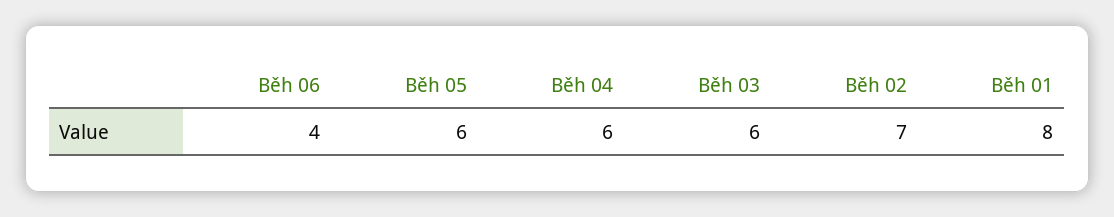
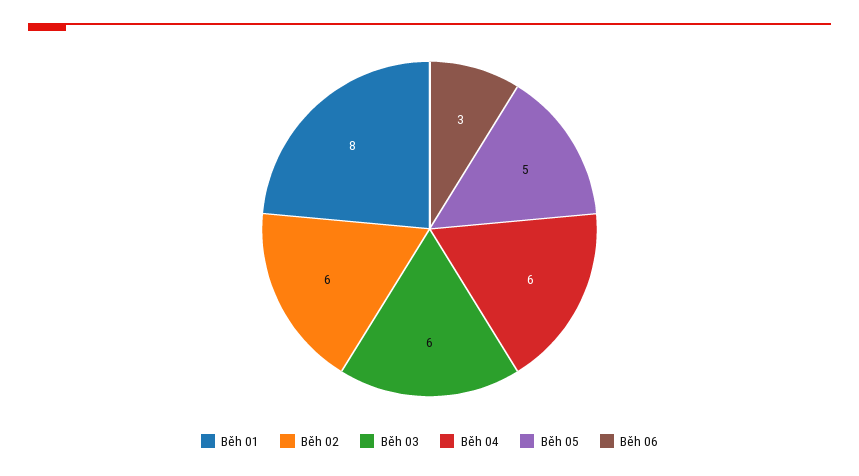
  {
-   "Běh 06": 4,
+   "Běh 06": 3,
-   "Běh 05": 6,
+   "Běh 05": 5,
    "Běh 04": 6,
    "Běh 03": 6,
-   "Běh 02": 7,
+   "Běh 02": 6,
    "Běh 01": 8
  }

